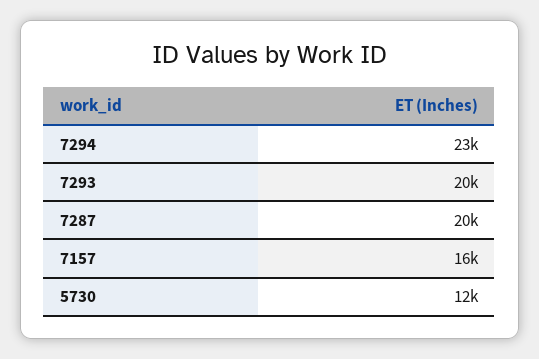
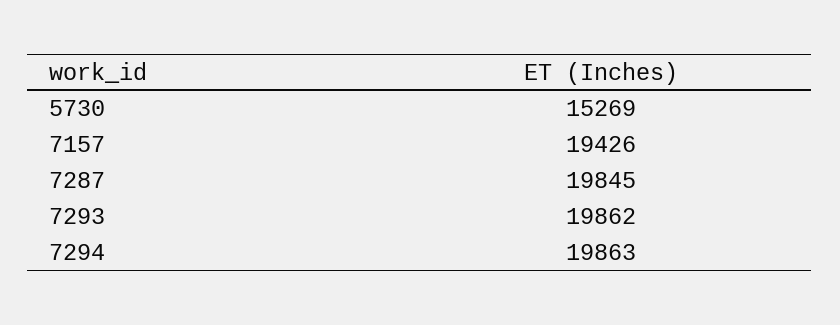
  {
-   "7294": 23000,
+   "7294": 19863,
    "7293": 19862,
    "7287": 19845,
-   "7157": 16000,
+   "7157": 19426,
-   "5730": 12000
+   "5730": 15269
  }

